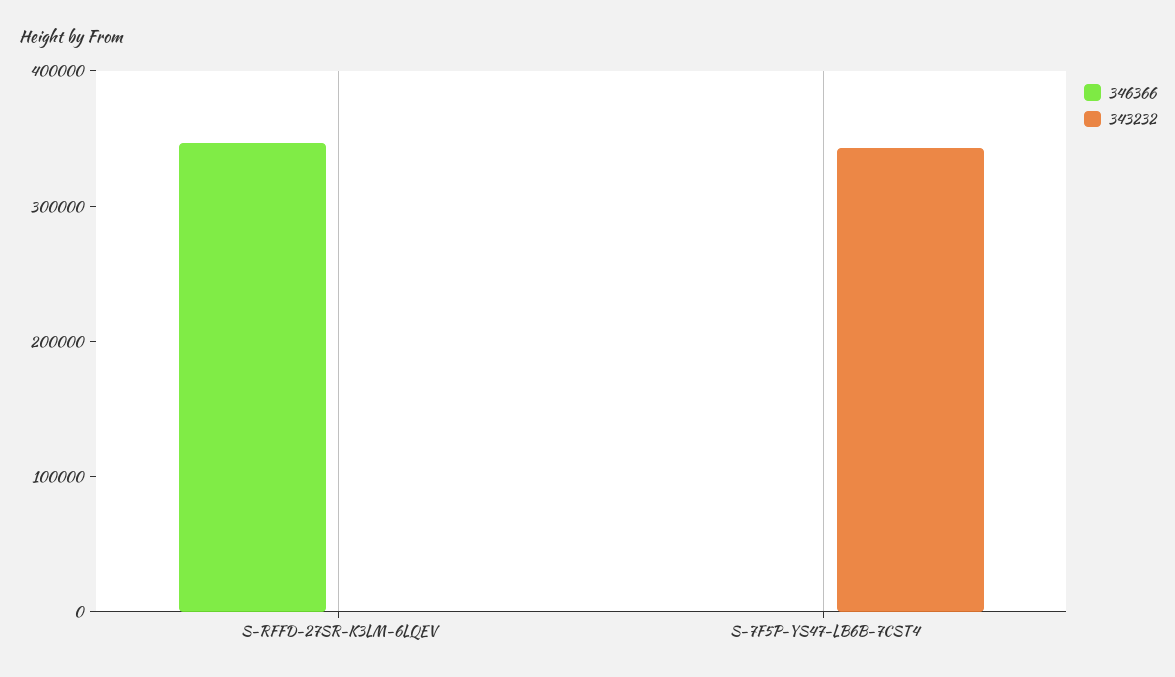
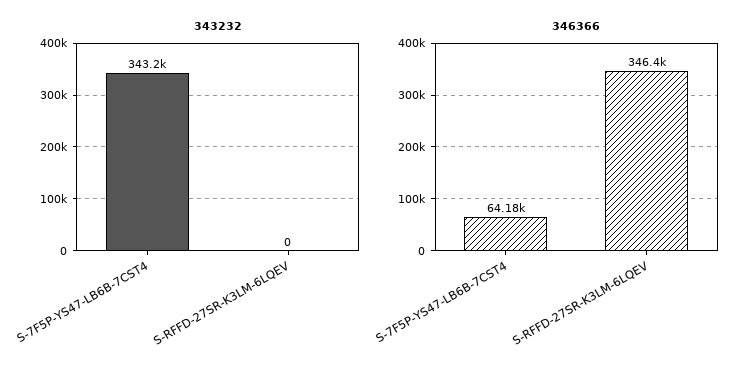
  {
    "346366": {
      "S-RFFD-27SR-K3LM-6LQEV": 346400,
-     "S-7F5P-YS47-LB6B-7CST4": 0
+     "S-7F5P-YS47-LB6B-7CST4": 64180
    },
    "343232": {
      "S-RFFD-27SR-K3LM-6LQEV": 0,
      "S-7F5P-YS47-LB6B-7CST4": 343200
    }
  }

